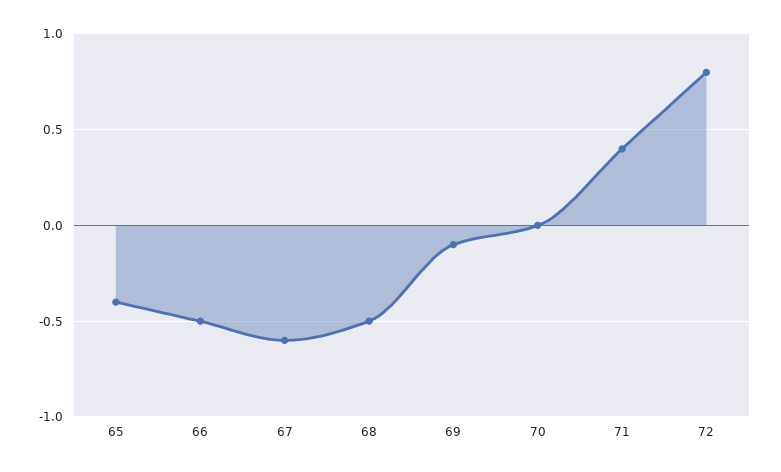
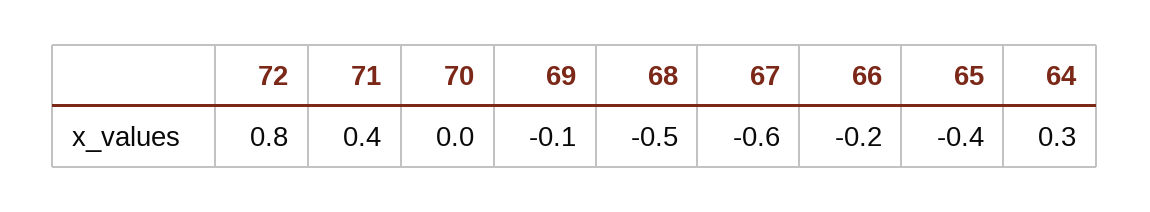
  {
    "65": -0.4,
-   "66": -0.5,
+   "66": -0.2,
    "67": -0.6,
    "68": -0.5,
    "69": -0.1,
    "70": 0,
    "71": 0.4,
-   "72": 0.8
+   "72": 0.8,
+   "64": 0.3
  }

